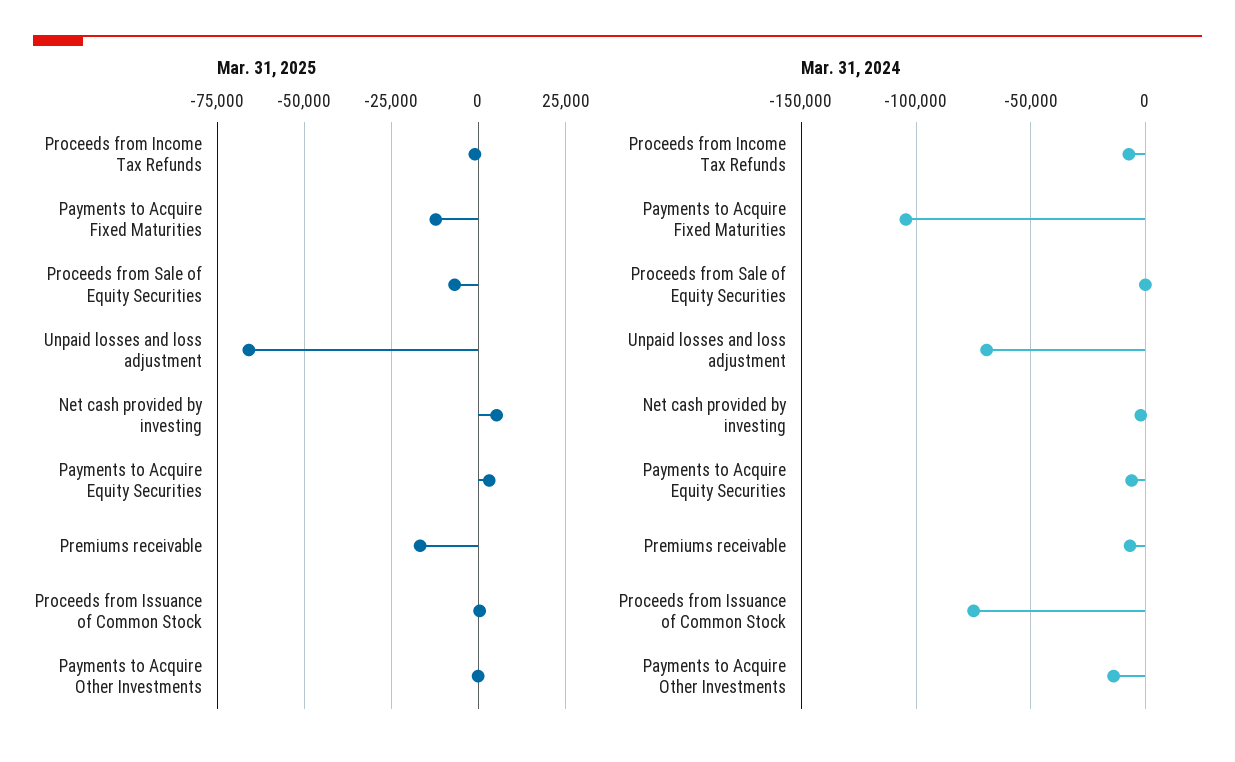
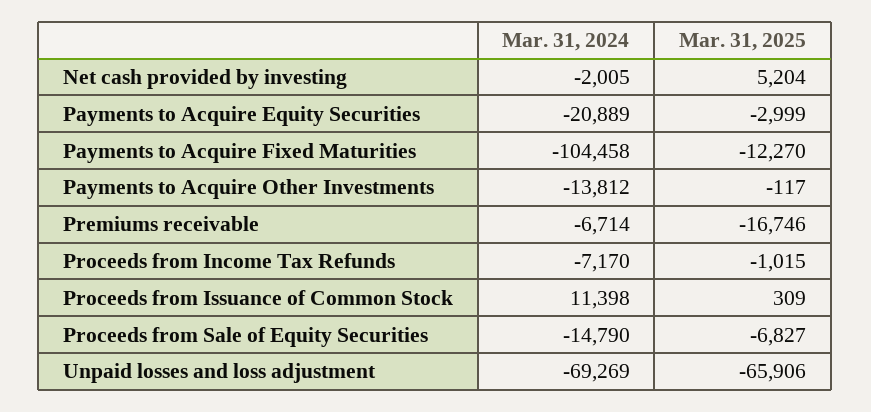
  {
    "Mar. 31, 2025": {
      "Proceeds from Income Tax Refunds": -1015,
      "Payments to Acquire Fixed Maturities": -12270,
      "Proceeds from Sale of Equity Securities": -6827,
      "Unpaid losses and loss adjustment": -65906,
      "Net cash provided by investing": 5204,
-     "Payments to Acquire Equity Securities": 2500,
+     "Payments to Acquire Equity Securities": -2999,
      "Premiums receivable": -16746,
      "Proceeds from Issuance of Common Stock": 309,
      "Payments to Acquire Other Investments": -117
    },
    "Mar. 31, 2024": {
      "Proceeds from Income Tax Refunds": -7170,
      "Payments to Acquire Fixed Maturities": -104458,
-     "Proceeds from Sale of Equity Securities": 0,
+     "Proceeds from Sale of Equity Securities": -14790,
      "Unpaid losses and loss adjustment": -69269,
      "Net cash provided by investing": -2005,
-     "Payments to Acquire Equity Securities": -5000,
+     "Payments to Acquire Equity Securities": -20889,
      "Premiums receivable": -6714,
-     "Proceeds from Issuance of Common Stock": -75000,
+     "Proceeds from Issuance of Common Stock": 11398,
      "Payments to Acquire Other Investments": -13812
    }
  }

